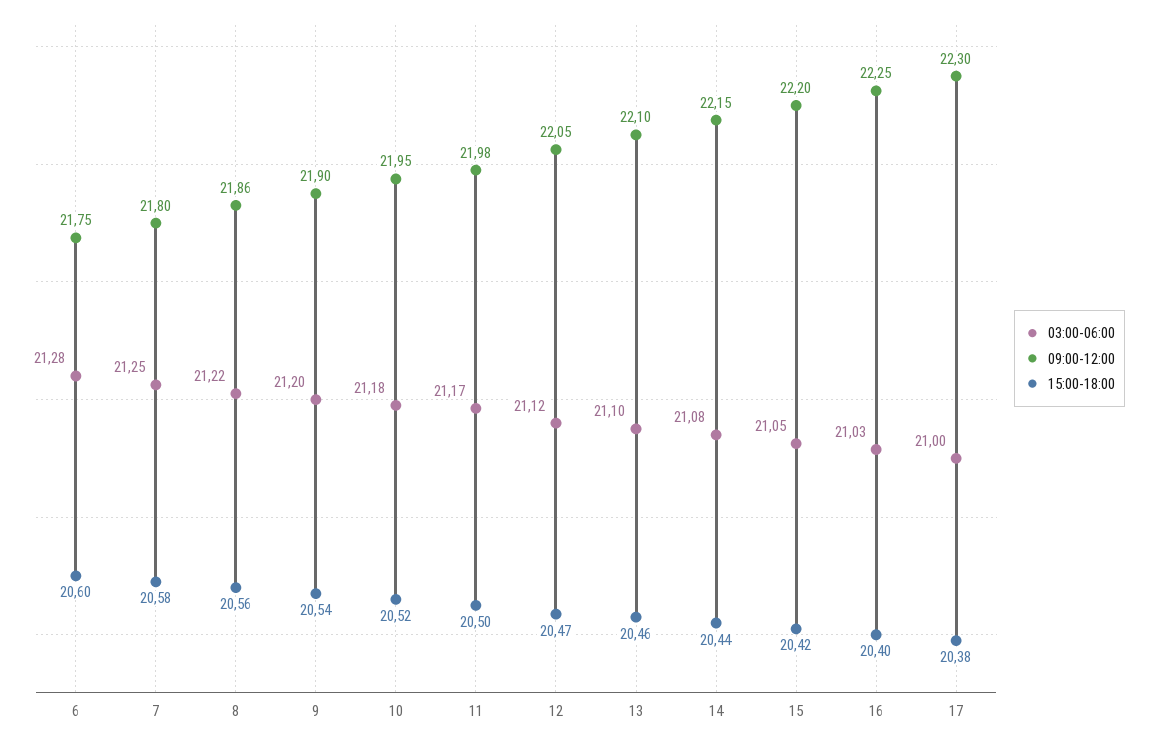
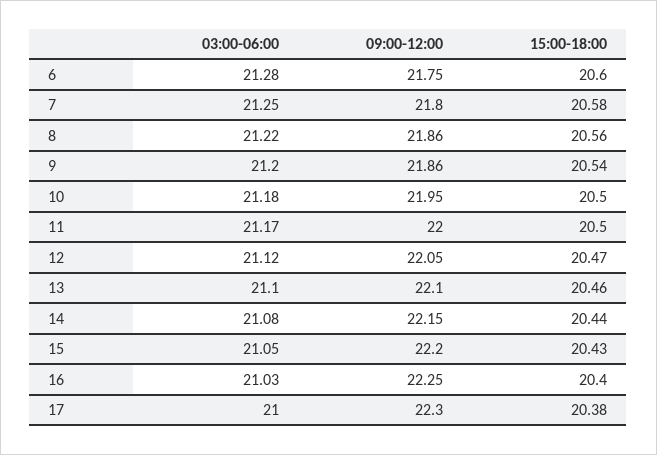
  {
    "03:00-06:00": {
      "6": 21.28,
      "7": 21.25,
      "8": 21.22,
      "9": 21.2,
      "10": 21.18,
      "11": 21.17,
      "12": 21.12,
      "13": 21.1,
      "14": 21.08,
      "15": 21.05,
      "16": 21.03,
      "17": 21
    },
    "09:00-12:00": {
      "6": 21.75,
      "7": 21.8,
      "8": 21.86,
-     "9": 21.9,
+     "9": 21.86,
      "10": 21.95,
-     "11": 21.98,
+     "11": 22,
      "12": 22.05,
      "13": 22.1,
      "14": 22.15,
      "15": 22.2,
      "16": 22.25,
      "17": 22.3
    },
    "15:00-18:00": {
      "6": 20.6,
      "7": 20.58,
      "8": 20.56,
      "9": 20.54,
-     "10": 20.52,
+     "10": 20.5,
      "11": 20.5,
      "12": 20.47,
      "13": 20.46,
      "14": 20.44,
-     "15": 20.42,
+     "15": 20.43,
      "16": 20.4,
      "17": 20.38
    }
  }

